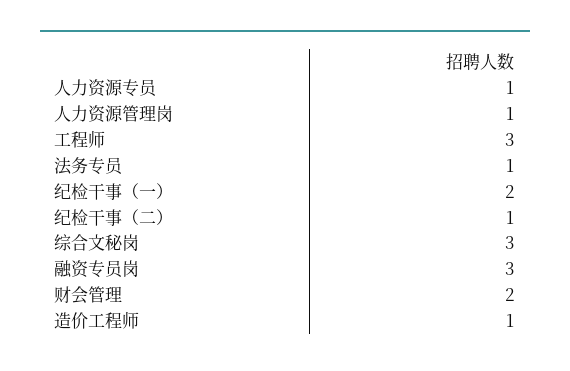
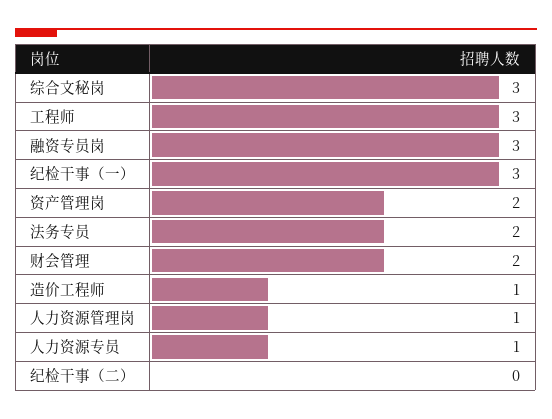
  {
    "人力资源专员": 1,
    "人力资源管理岗": 1,
    "工程师": 3,
-   "法务专员": 1,
+   "法务专员": 2,
-   "纪检干事（一）": 2,
+   "纪检干事（一）": 3,
-   "纪检干事（二）": 1,
+   "纪检干事（二）": 0,
    "综合文秘岗": 3,
    "融资专员岗": 3,
    "财会管理": 2,
-   "造价工程师": 1
+   "造价工程师": 1,
+   "资产管理岗": 2
  }

